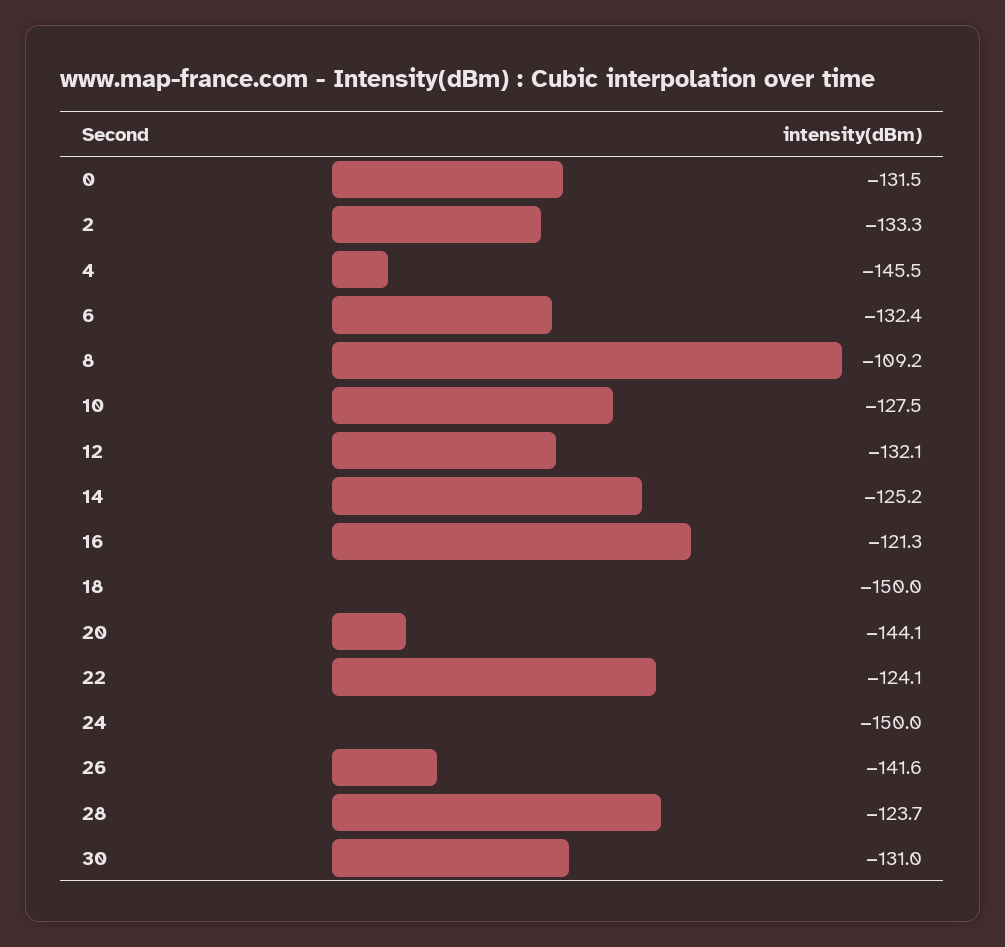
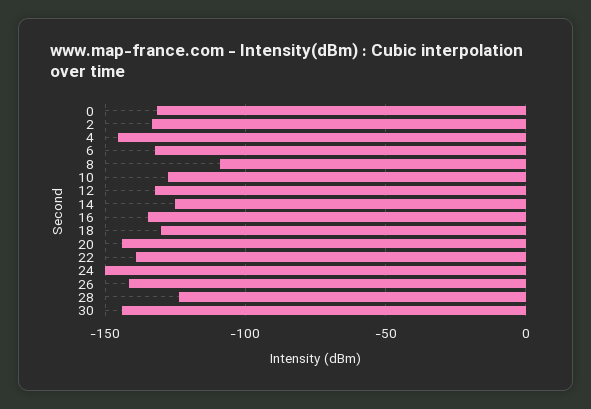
  {
    "0": -131.5,
    "2": -133.3,
    "4": -145.5,
    "6": -132.4,
    "8": -109.2,
    "10": -127.5,
    "12": -132.1,
    "14": -125.2,
-   "16": -121.3,
+   "16": -135,
-   "18": -150,
+   "18": -130,
    "20": -144.1,
-   "22": -124.1,
+   "22": -140,
    "24": -150,
    "26": -141.6,
    "28": -123.7,
-   "30": -131
+   "30": -145
  }

